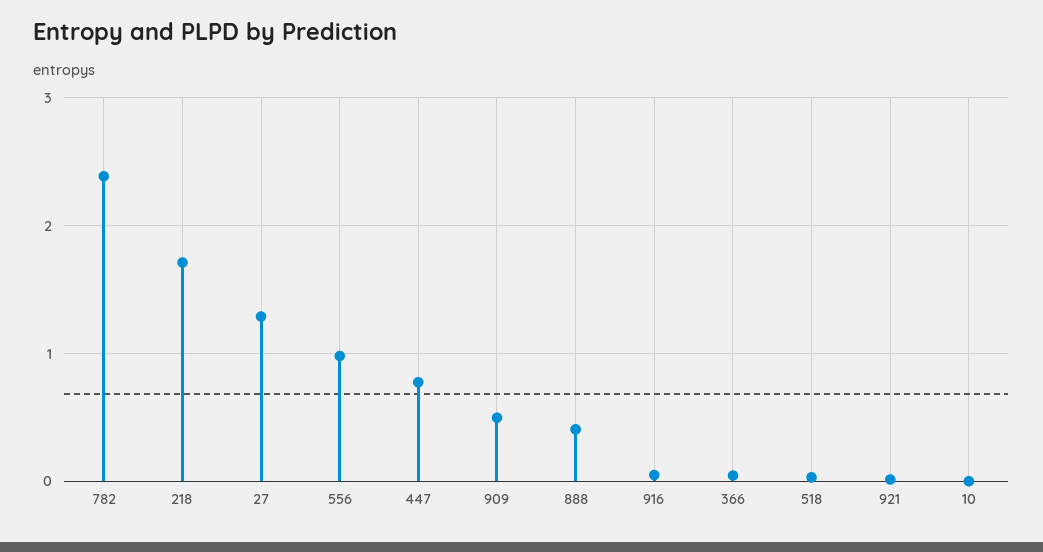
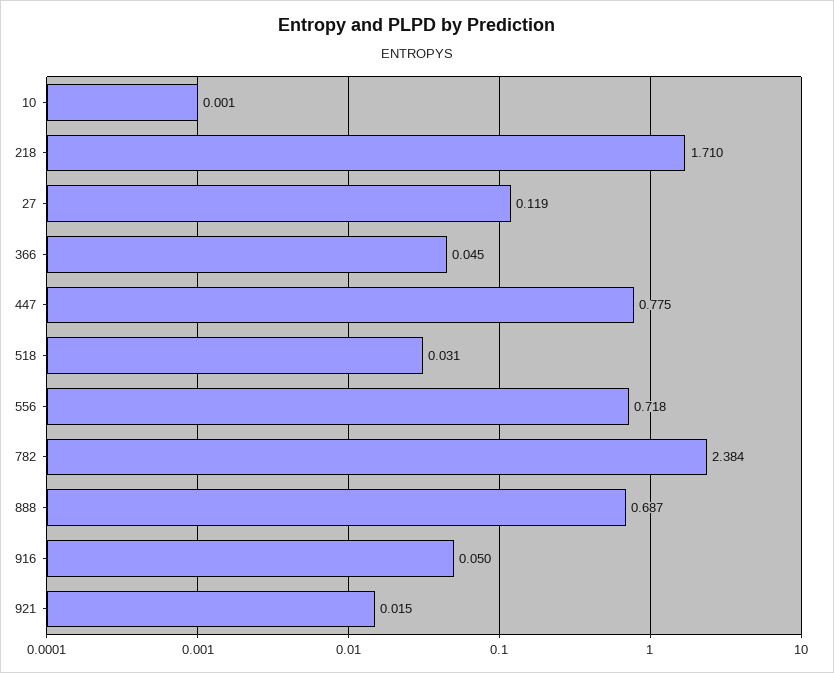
  {
    "782": 2.384,
    "218": 1.71,
-   "27": 1.3,
+   "27": 0.119,
-   "556": 1,
+   "556": 0.718,
    "447": 0.775,
-   "909": 0.5,
-   "888": 0.4,
+   "888": 0.687,
    "916": 0.05,
    "366": 0.045,
    "518": 0.031,
    "921": 0.015,
    "10": 0.001
  }

